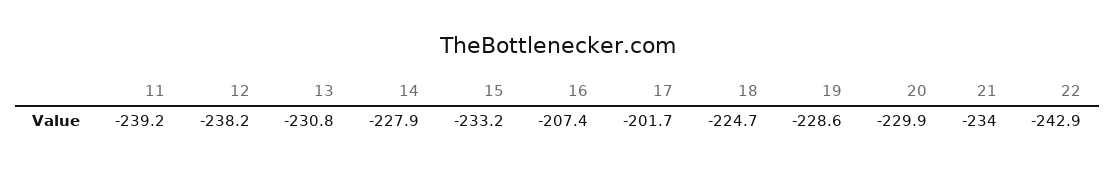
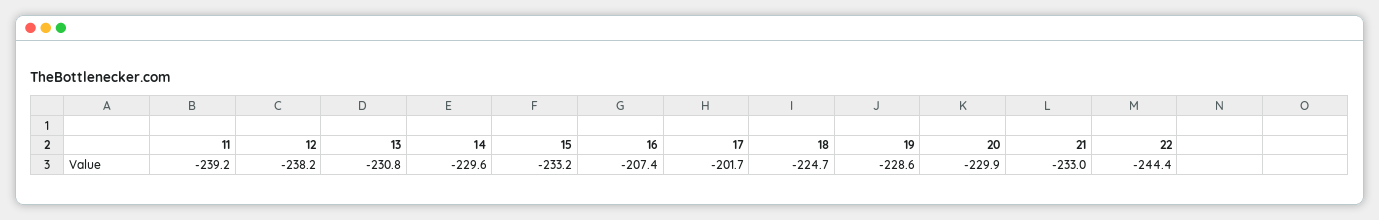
  {
    "11": -239.2,
    "12": -238.2,
    "13": -230.8,
-   "14": -227.9,
+   "14": -229.6,
    "15": -233.2,
    "16": -207.4,
    "17": -201.7,
    "18": -224.7,
    "19": -228.6,
    "20": -229.9,
-   "21": -234,
+   "21": -233,
-   "22": -242.9
+   "22": -244.4
  }

